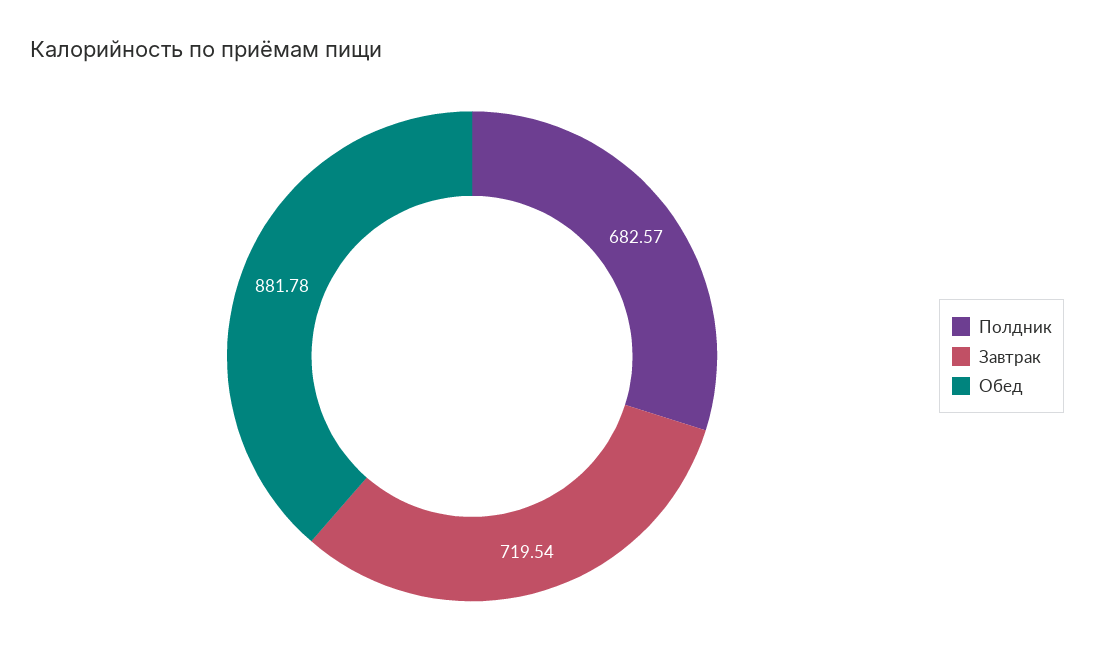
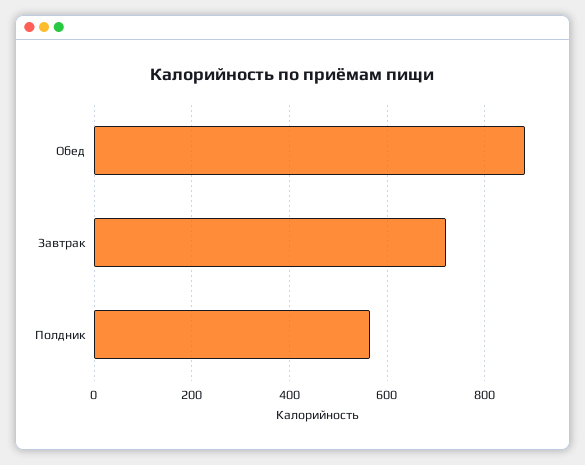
  {
-   "Полдник": 682.57,
+   "Полдник": 560,
    "Завтрак": 719.54,
    "Обед": 881.78
  }

